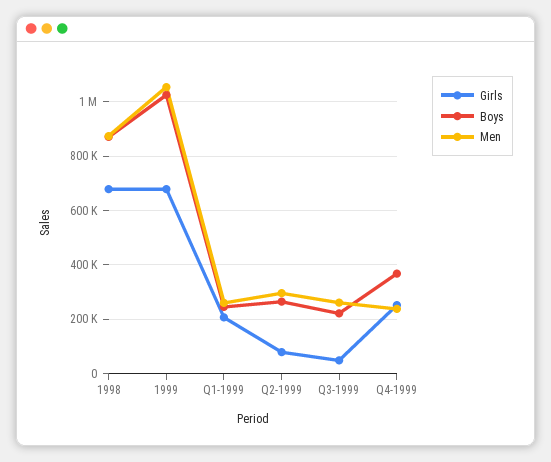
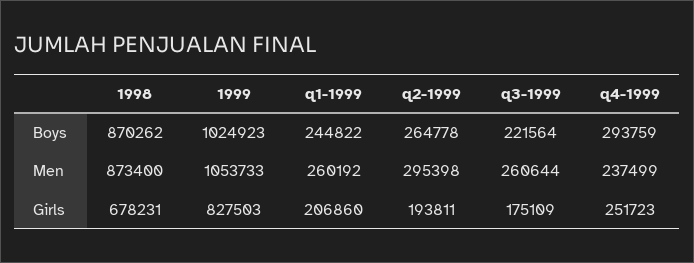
  {
    "Girls": {
      "1998": 678231,
-     "1999": 675000,
+     "1999": 827503,
      "Q1-1999": 206860,
-     "Q2-1999": 75000,
+     "Q2-1999": 193811,
-     "Q3-1999": 50000,
+     "Q3-1999": 175109,
      "Q4-1999": 251723
    },
    "Boys": {
      "1998": 870262,
      "1999": 1024923,
      "Q1-1999": 244822,
      "Q2-1999": 264778,
      "Q3-1999": 221564,
-     "Q4-1999": 375000
+     "Q4-1999": 293759
    },
    "Men": {
      "1998": 873400,
      "1999": 1053733,
      "Q1-1999": 260192,
      "Q2-1999": 295398,
      "Q3-1999": 260644,
      "Q4-1999": 237499
    }
  }

